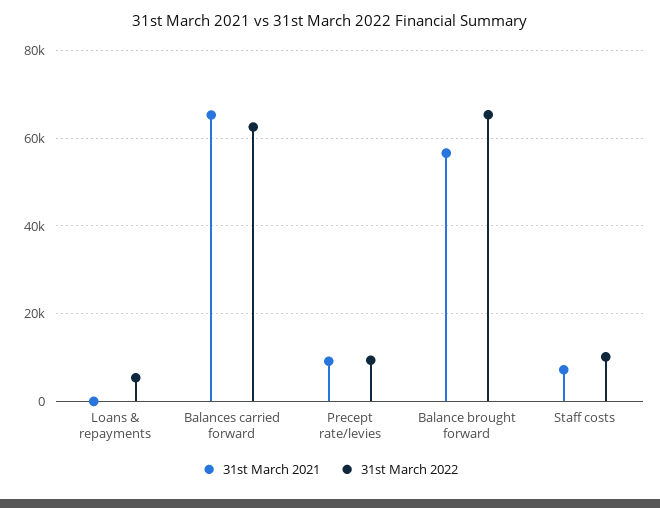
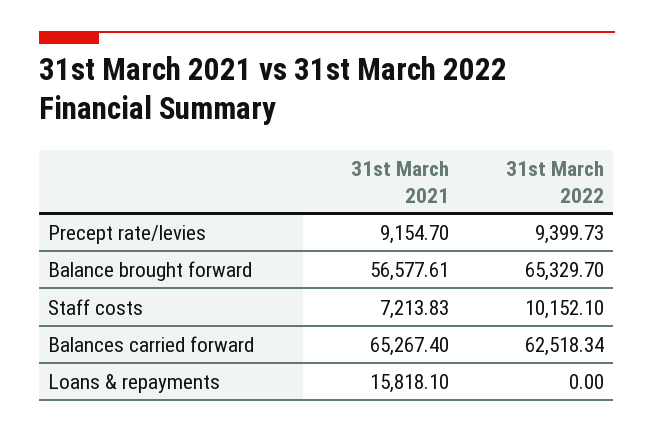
  {
    "31st March 2021": {
-     "Loans & repayments": 0,
+     "Loans & repayments": 15818.1,
      "Balances carried forward": 65267.4,
      "Precept rate/levies": 9154.7,
      "Balance brought forward": 56577.61,
      "Staff costs": 7213.83
    },
    "31st March 2022": {
-     "Loans & repayments": 6000,
+     "Loans & repayments": 0,
      "Balances carried forward": 62518.34,
      "Precept rate/levies": 9399.73,
      "Balance brought forward": 65329.7,
      "Staff costs": 10152.1
    }
  }

